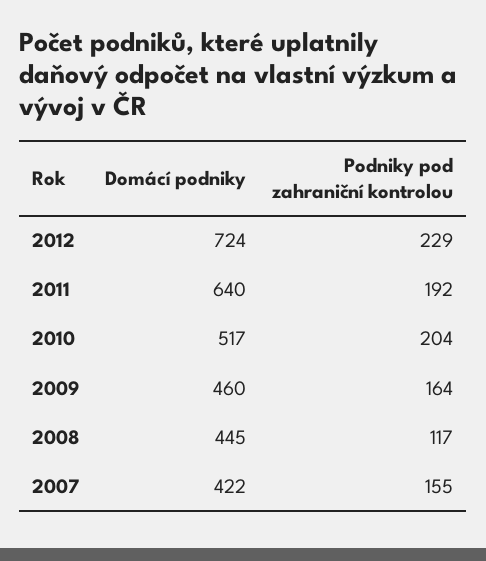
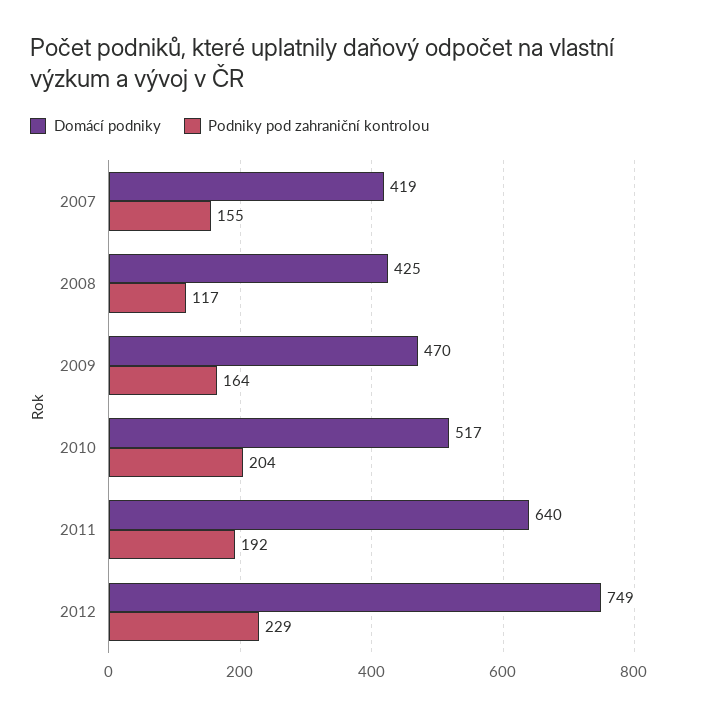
  {
    "Domácí podniky": {
-     "2012": 724,
+     "2012": 749,
      "2011": 640,
      "2010": 517,
-     "2009": 460,
+     "2009": 470,
-     "2008": 445,
+     "2008": 425,
-     "2007": 422
+     "2007": 419
    },
    "Podniky pod zahraniční kontrolou": {
      "2012": 229,
      "2011": 192,
      "2010": 204,
      "2009": 164,
      "2008": 117,
      "2007": 155
    }
  }

